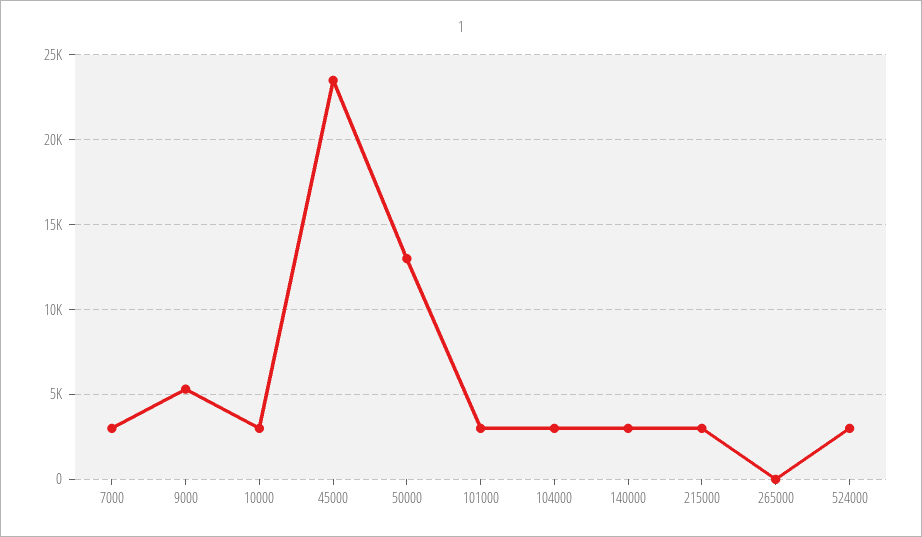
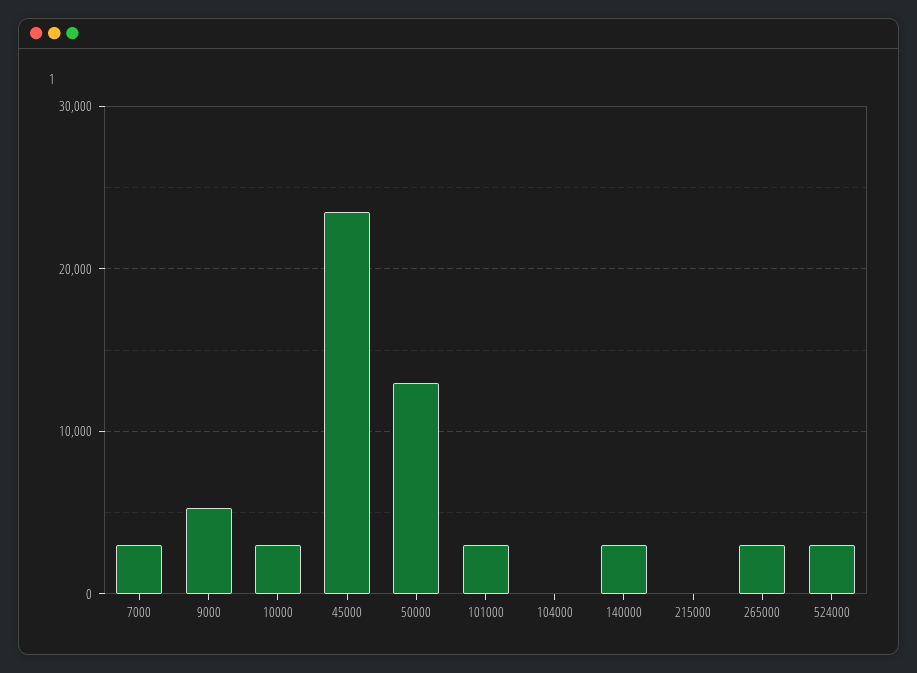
  {
    "7000": 3000,
    "9000": 5500,
    "10000": 3000,
    "45000": 23500,
    "50000": 13000,
    "101000": 3000,
-   "104000": 3000,
+   "104000": 0,
    "140000": 3000,
-   "215000": 3000,
+   "215000": 0,
-   "265000": 0,
+   "265000": 3000,
    "524000": 3000
  }

